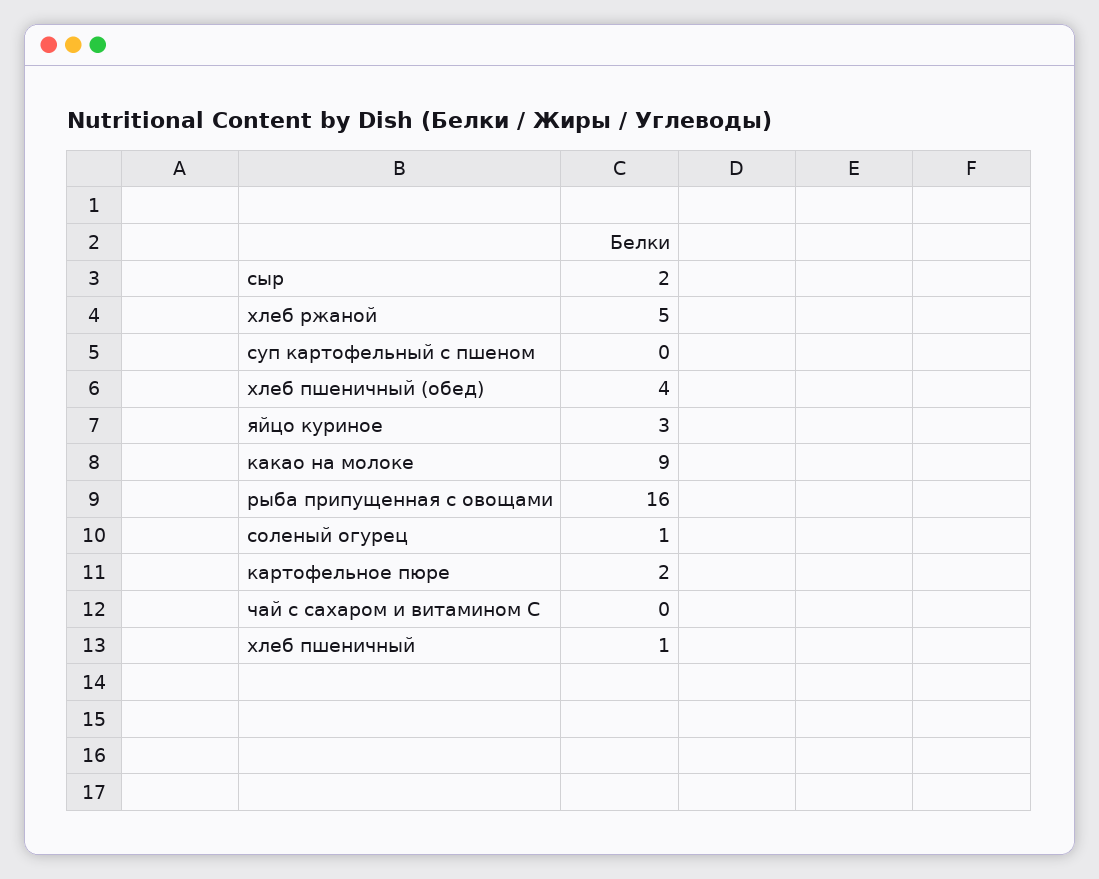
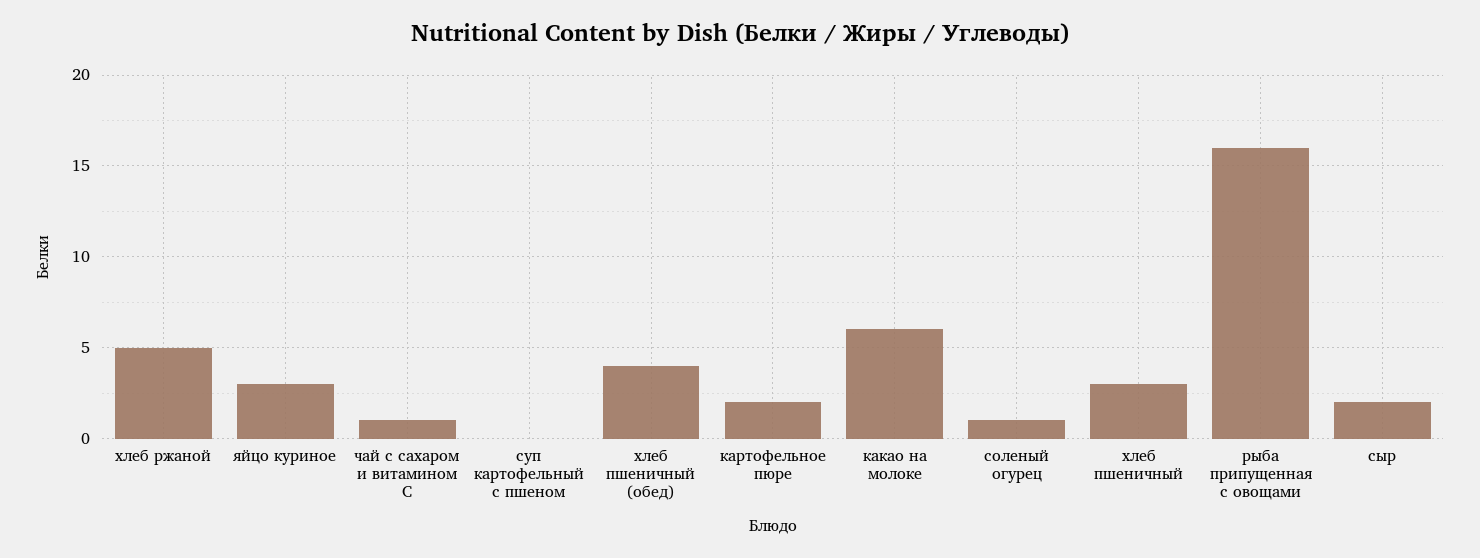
  {
    "сыр": 2,
    "хлеб ржаной": 5,
    "суп картофельный с пшеном": 0,
    "хлеб пшеничный (обед)": 4,
    "яйцо куриное": 3,
-   "какао на молоке": 9,
+   "какао на молоке": 6,
    "рыба припущенная с овощами": 16,
    "соленый огурец": 1,
    "картофельное пюре": 2,
-   "чай с сахаром и витамином С": 0,
+   "чай с сахаром и витамином С": 1,
-   "хлеб пшеничный": 1
+   "хлеб пшеничный": 3
  }

